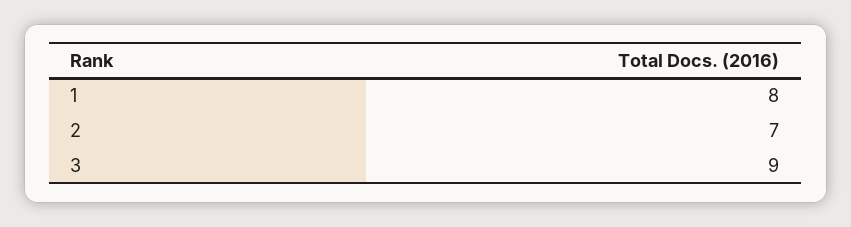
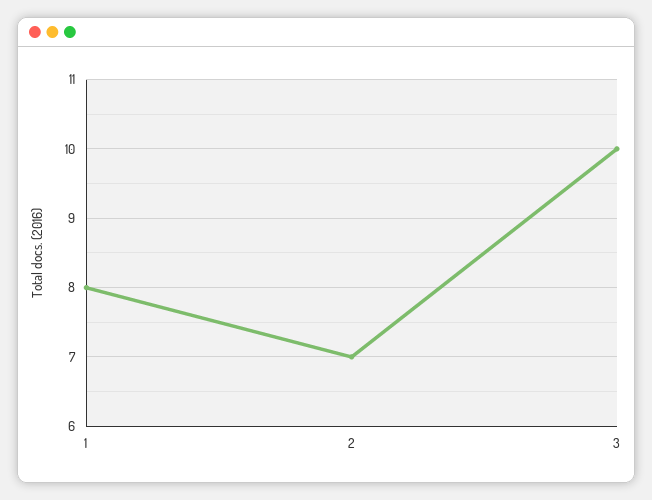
  {
    "1": 8,
    "2": 7,
-   "3": 9
+   "3": 10
  }

